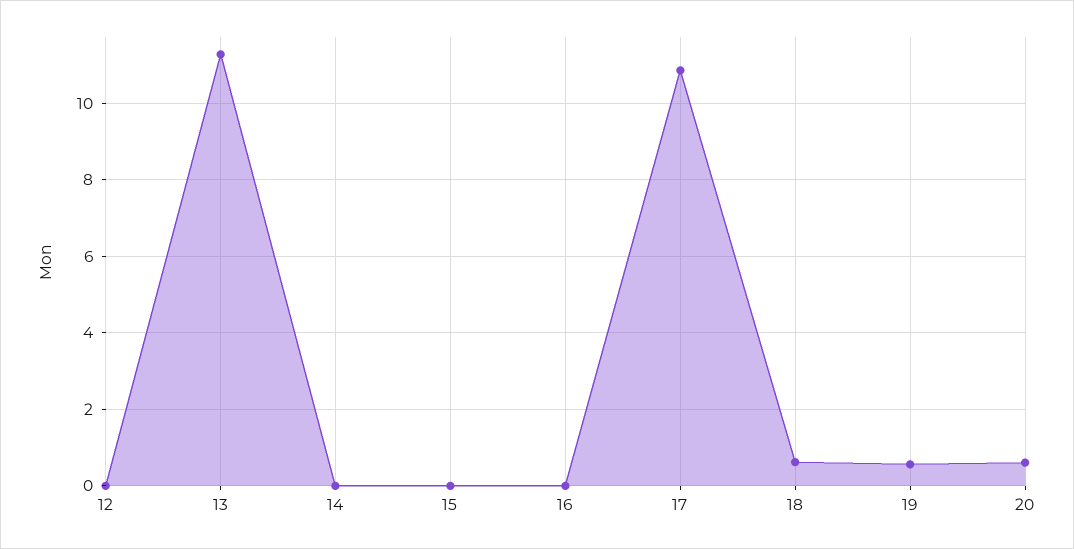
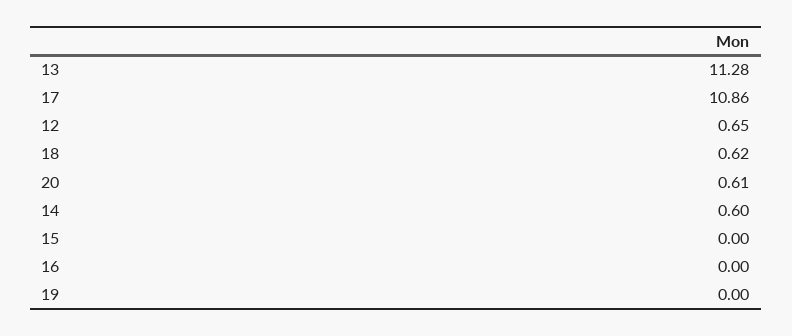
  {
-   "12": 0,
+   "12": 0.65,
    "13": 11.28,
-   "14": 0,
+   "14": 0.6,
    "15": 0,
    "16": 0,
    "17": 10.86,
    "18": 0.62,
-   "19": 0.6,
+   "19": 0,
    "20": 0.61
  }

